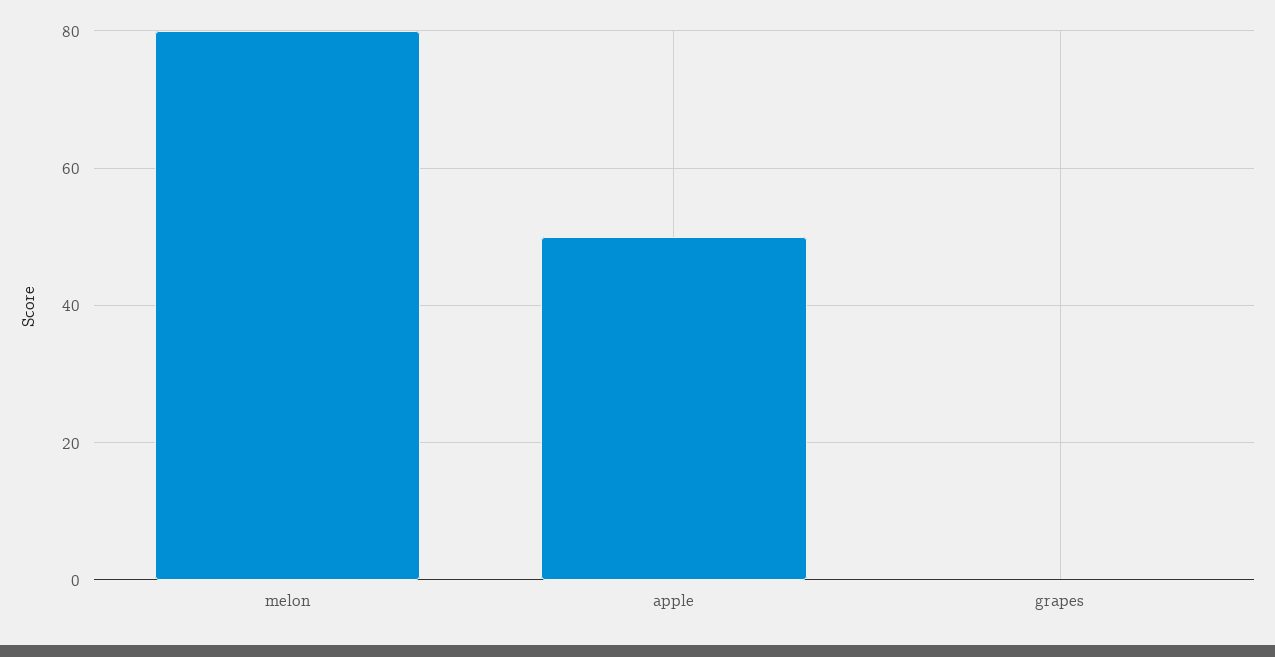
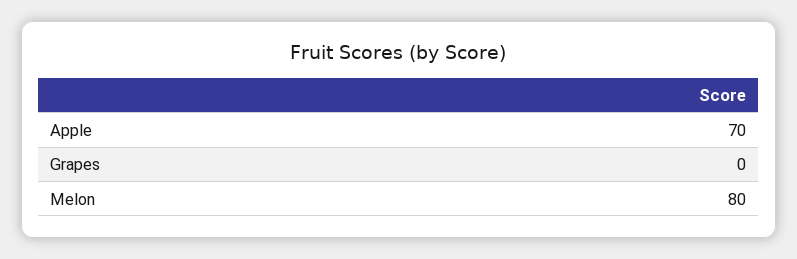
  {
    "melon": 80,
-   "apple": 50,
+   "apple": 70,
    "grapes": 0
  }

